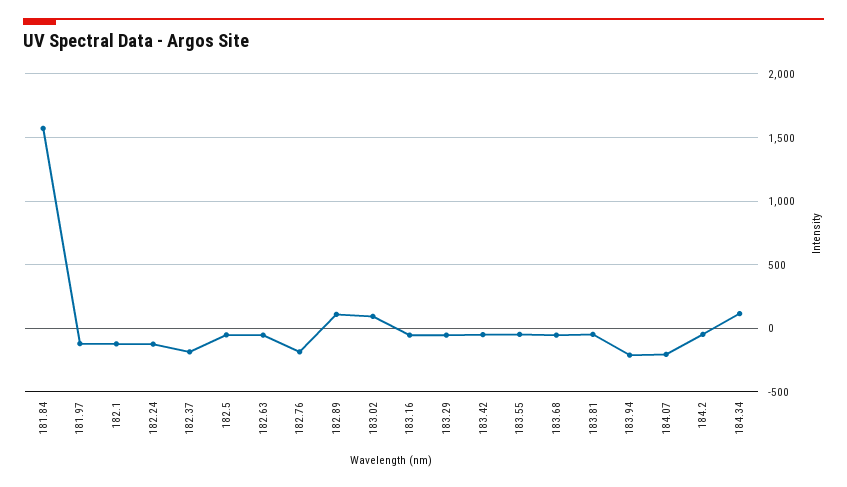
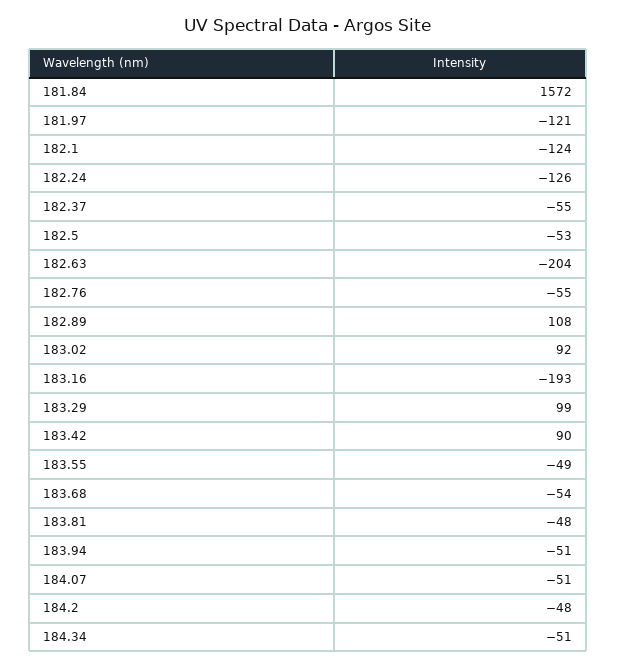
  {
    "181.84": 1572,
    "181.97": -121,
    "182.1": -124,
    "182.24": -126,
-   "182.37": -200,
+   "182.37": -55,
    "182.5": -53,
-   "182.63": -50,
+   "182.63": -204,
-   "182.76": -200,
+   "182.76": -55,
    "182.89": 108,
    "183.02": 92,
-   "183.16": -50,
+   "183.16": -193,
-   "183.29": -50,
+   "183.29": 99,
-   "183.42": -50,
+   "183.42": 90,
    "183.55": -49,
    "183.68": -54,
    "183.81": -48,
-   "183.94": -200,
+   "183.94": -51,
-   "184.07": -200,
+   "184.07": -51,
    "184.2": -48,
-   "184.34": 100
+   "184.34": -51
  }

